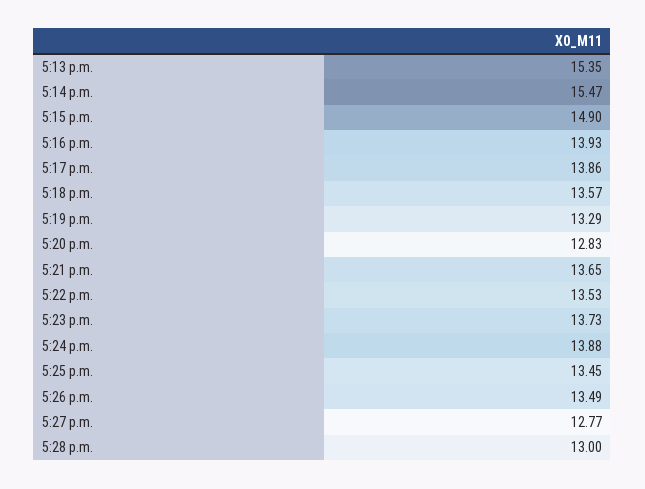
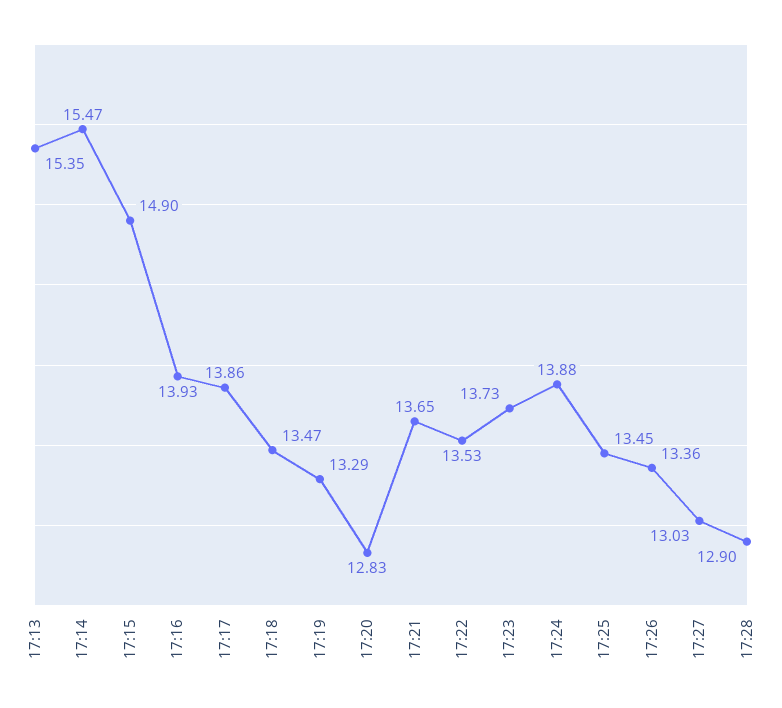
  {
    "5:13 p.m.": 15.35,
    "5:14 p.m.": 15.47,
    "5:15 p.m.": 14.9,
    "5:16 p.m.": 13.93,
    "5:17 p.m.": 13.86,
-   "5:18 p.m.": 13.57,
+   "5:18 p.m.": 13.47,
    "5:19 p.m.": 13.29,
    "5:20 p.m.": 12.83,
    "5:21 p.m.": 13.65,
    "5:22 p.m.": 13.53,
    "5:23 p.m.": 13.73,
    "5:24 p.m.": 13.88,
    "5:25 p.m.": 13.45,
-   "5:26 p.m.": 13.49,
+   "5:26 p.m.": 13.36,
-   "5:27 p.m.": 12.77,
+   "5:27 p.m.": 13.03,
-   "5:28 p.m.": 13
+   "5:28 p.m.": 12.9
  }

